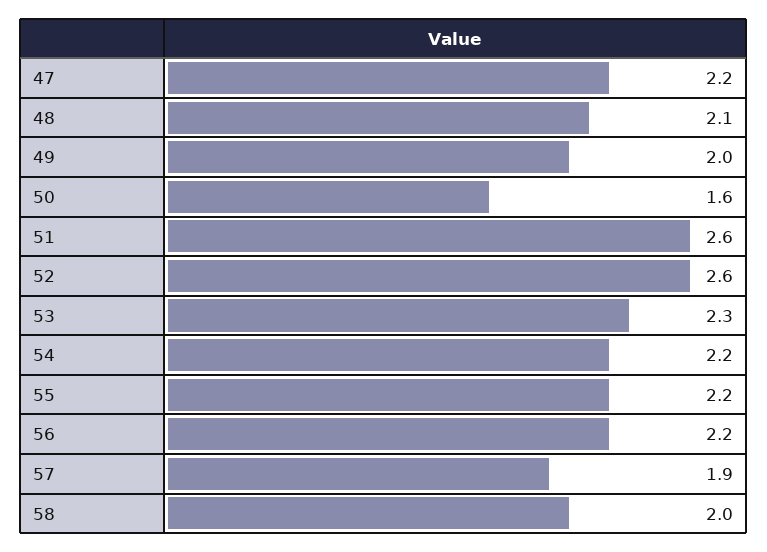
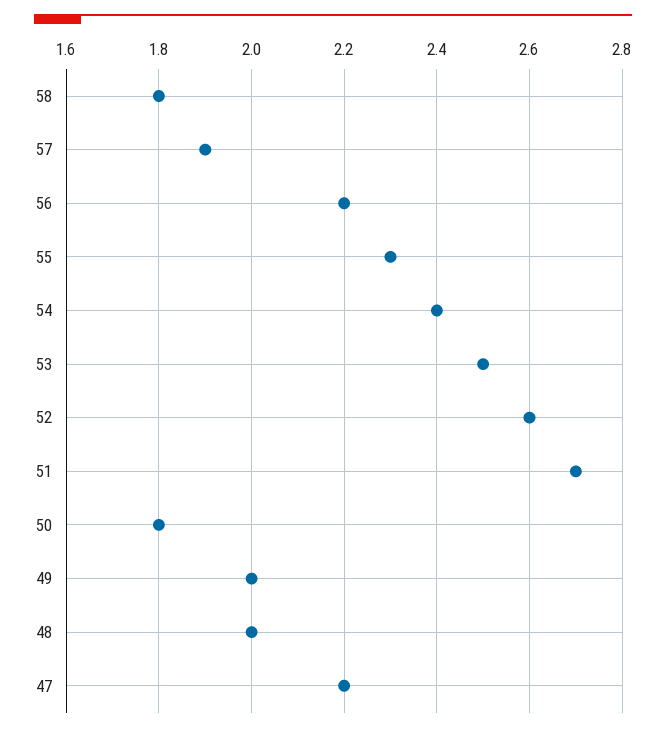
  {
    "47": 2.2,
-   "48": 2.1,
+   "48": 2,
    "49": 2,
-   "50": 1.6,
+   "50": 1.8,
-   "51": 2.6,
+   "51": 2.7,
    "52": 2.6,
-   "53": 2.3,
+   "53": 2.5,
-   "54": 2.2,
+   "54": 2.4,
-   "55": 2.2,
+   "55": 2.3,
    "56": 2.2,
    "57": 1.9,
-   "58": 2
+   "58": 1.8
  }

